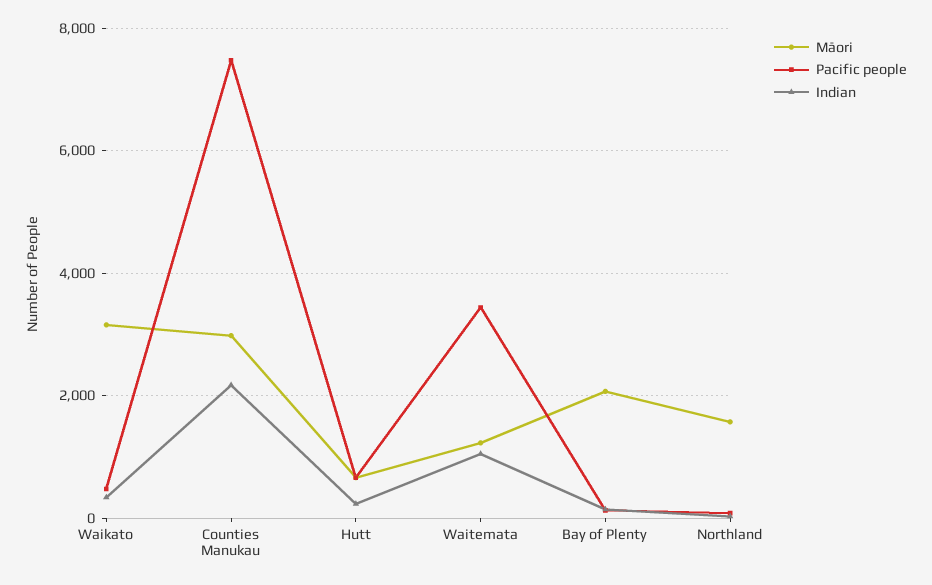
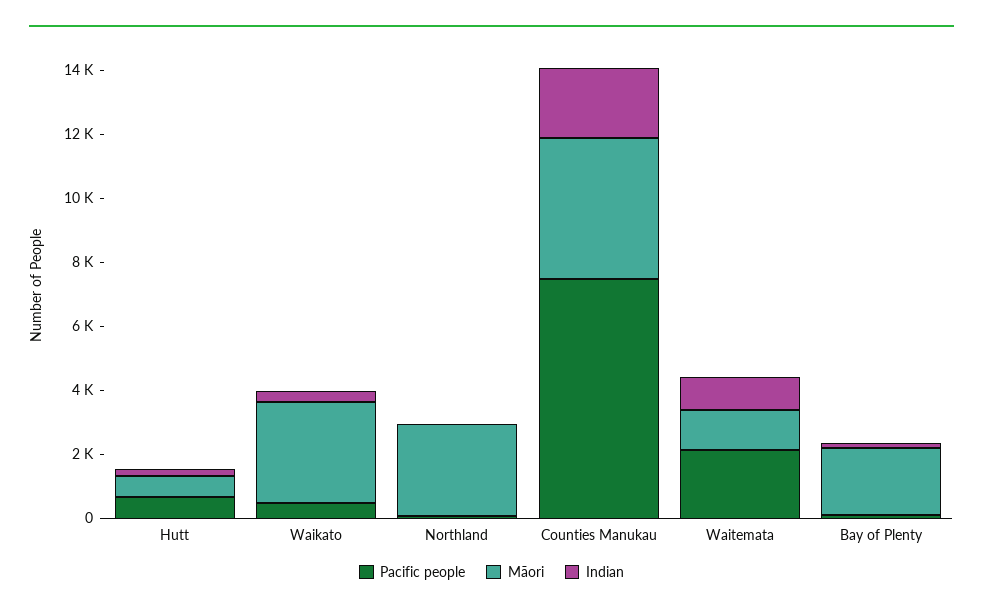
  {
    "Māori": {
      "Waikato": 3200,
-     "Counties Manukau": 3000,
+     "Counties Manukau": 4500,
      "Hutt": 600,
      "Waitemata": 1200,
      "Bay of Plenty": 2000,
-     "Northland": 1600
+     "Northland": 3000
    },
    "Pacific people": {
      "Waikato": 400,
      "Counties Manukau": 7400,
      "Hutt": 600,
-     "Waitemata": 3400,
+     "Waitemata": 2000,
      "Bay of Plenty": 200,
      "Northland": 0
    },
    "Indian": {
      "Waikato": 400,
      "Counties Manukau": 2200,
      "Hutt": 200,
      "Waitemata": 1000,
      "Bay of Plenty": 200,
      "Northland": 0
    }
  }

